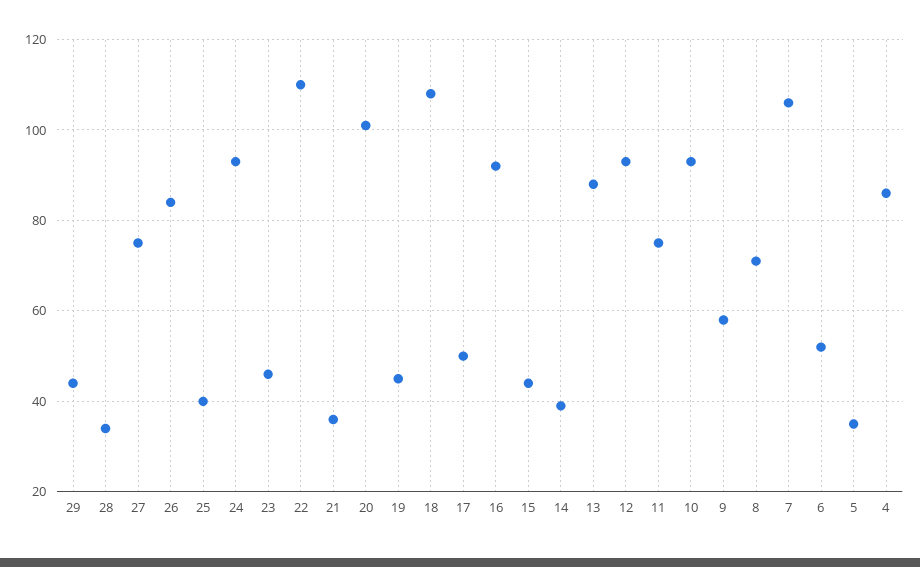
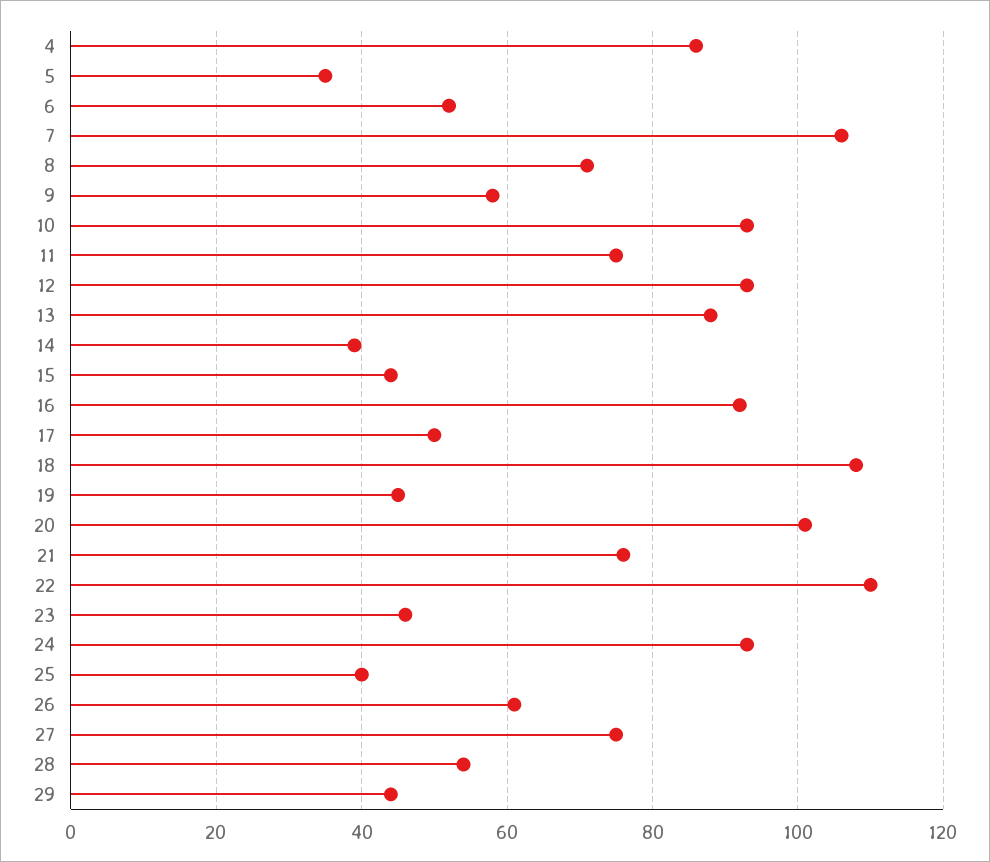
  {
    "29": 45,
-   "28": 35,
+   "28": 55,
    "27": 75,
-   "26": 85,
+   "26": 60,
    "25": 40,
    "24": 95,
    "23": 45,
    "22": 110,
-   "21": 35,
+   "21": 75,
    "20": 100,
    "19": 45,
    "18": 110,
    "17": 50,
    "16": 90,
    "15": 45,
    "14": 40,
    "13": 90,
    "12": 95,
    "11": 75,
    "10": 95,
    "9": 60,
    "8": 70,
    "7": 105,
    "6": 50,
    "5": 35,
    "4": 85
  }

